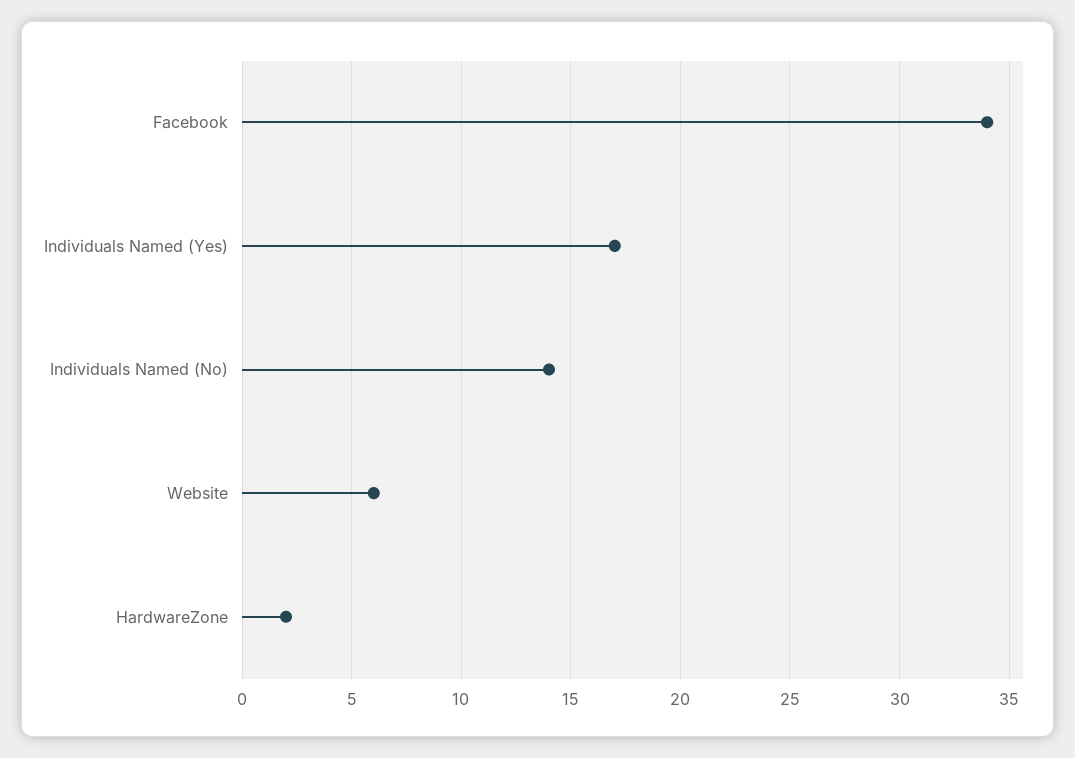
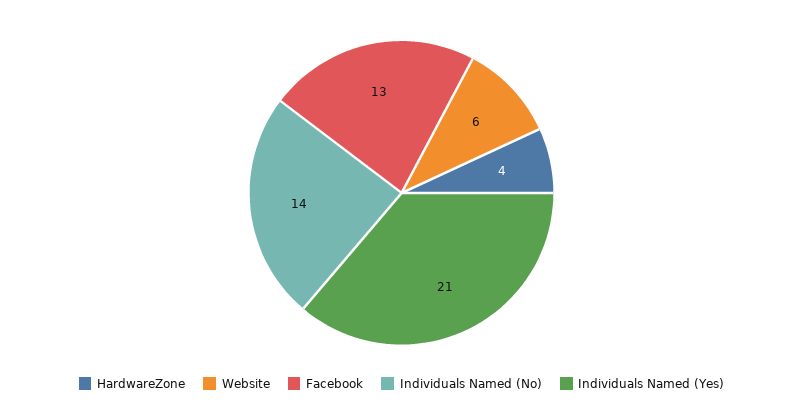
  {
-   "Facebook": 34,
+   "Facebook": 13,
-   "Individuals Named (Yes)": 17,
+   "Individuals Named (Yes)": 21,
    "Individuals Named (No)": 14,
    "Website": 6,
-   "HardwareZone": 2
+   "HardwareZone": 4
  }

